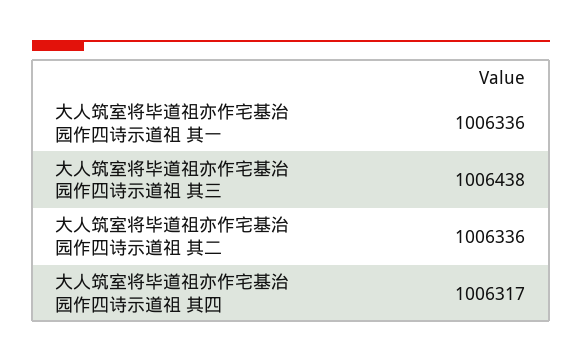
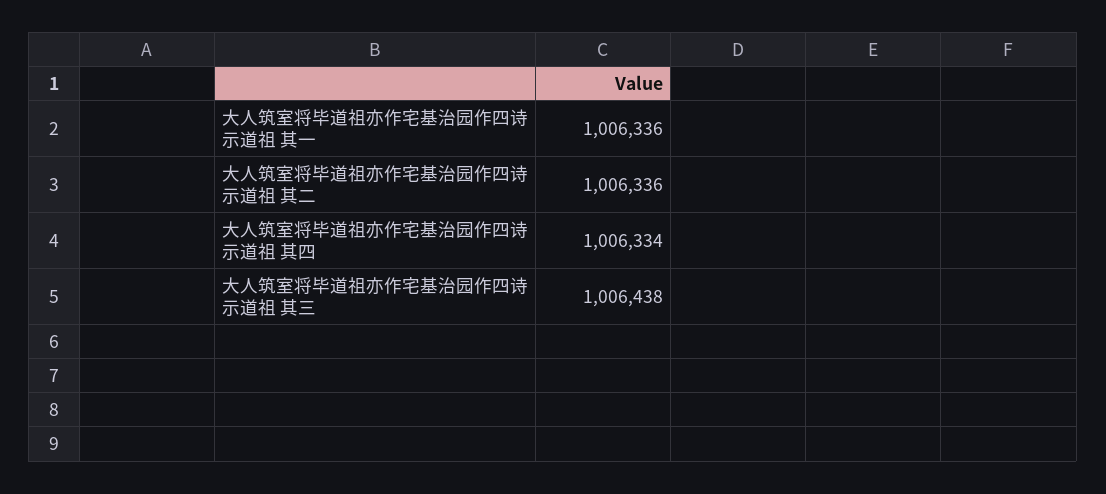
  {
    "大人筑室将毕道祖亦作宅基治园作四诗示道祖 其一": 1006336,
    "大人筑室将毕道祖亦作宅基治园作四诗示道祖 其三": 1006438,
    "大人筑室将毕道祖亦作宅基治园作四诗示道祖 其二": 1006336,
-   "大人筑室将毕道祖亦作宅基治园作四诗示道祖 其四": 1006317
+   "大人筑室将毕道祖亦作宅基治园作四诗示道祖 其四": 1006334
  }

